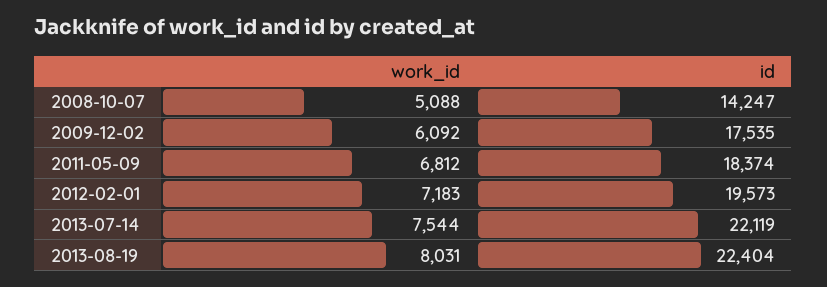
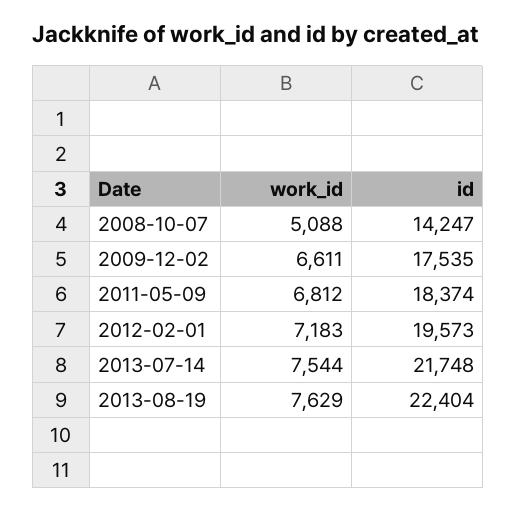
  {
    "work_id": {
      "2008-10-07": 5088,
-     "2009-12-02": 6092,
+     "2009-12-02": 6611,
      "2011-05-09": 6812,
      "2012-02-01": 7183,
      "2013-07-14": 7544,
-     "2013-08-19": 8031
+     "2013-08-19": 7629
    },
    "id": {
      "2008-10-07": 14247,
      "2009-12-02": 17535,
      "2011-05-09": 18374,
      "2012-02-01": 19573,
-     "2013-07-14": 22119,
+     "2013-07-14": 21748,
      "2013-08-19": 22404
    }
  }

